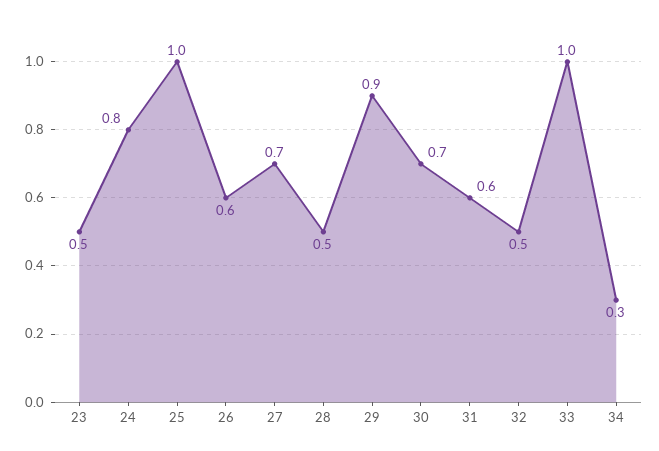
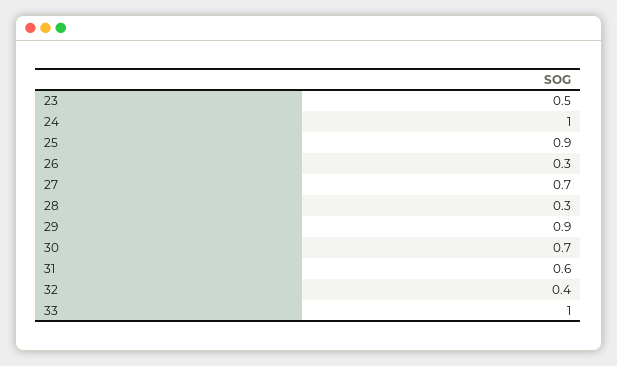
  {
    "23": 0.5,
-   "24": 0.8,
+   "24": 1,
-   "25": 1,
+   "25": 0.9,
-   "26": 0.6,
+   "26": 0.3,
    "27": 0.7,
-   "28": 0.5,
+   "28": 0.3,
    "29": 0.9,
    "30": 0.7,
    "31": 0.6,
-   "32": 0.5,
+   "32": 0.4,
-   "33": 1,
+   "33": 1
-   "34": 0.3
  }

